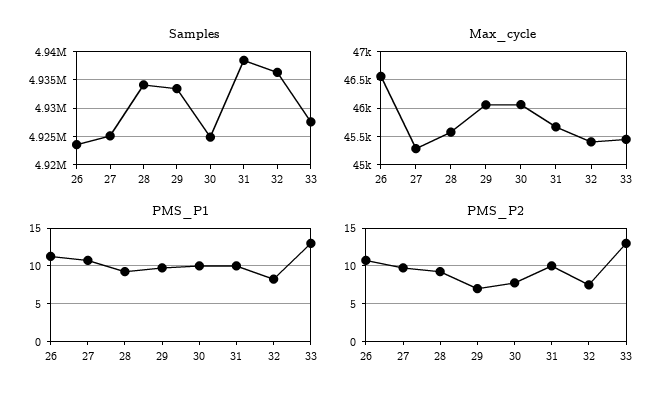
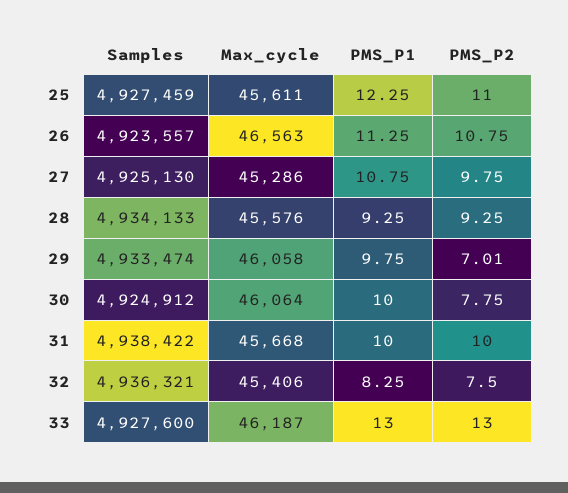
  {
    "Samples": {
      "26": 4923557,
      "27": 4925130,
      "28": 4934133,
      "29": 4933474,
      "30": 4924912,
      "31": 4938422,
      "32": 4936321,
-     "33": 4927600
+     "33": 4927600,
+     "25": 4927459
    },
    "Max_cycle": {
      "26": 46563,
      "27": 45286,
      "28": 45576,
      "29": 46058,
      "30": 46064,
      "31": 45668,
      "32": 45406,
-     "33": 45500
+     "33": 46187,
+     "25": 45611
    },
    "PMS_P1": {
      "26": 11.25,
      "27": 10.75,
      "28": 9.25,
      "29": 9.75,
      "30": 10,
      "31": 10,
      "32": 8.25,
-     "33": 13
+     "33": 13,
+     "25": 12.25
    },
    "PMS_P2": {
      "26": 10.75,
      "27": 9.75,
      "28": 9.25,
      "29": 7.01,
      "30": 7.75,
      "31": 10,
      "32": 7.5,
-     "33": 13
+     "33": 13,
+     "25": 11
    }
  }

